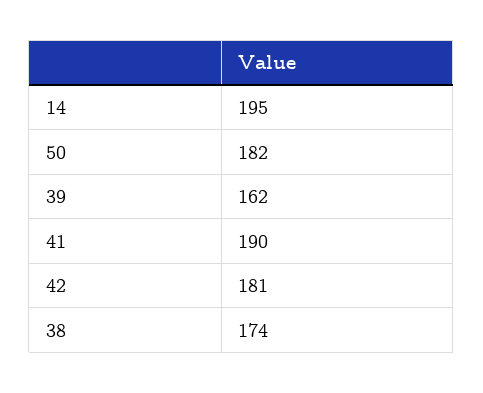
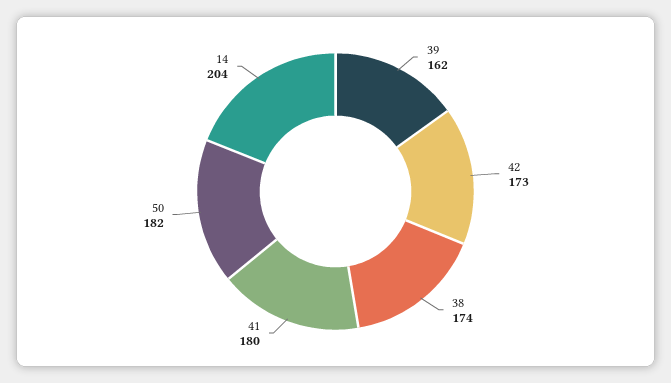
  {
-   "14": 195,
+   "14": 204,
    "50": 182,
    "39": 162,
-   "41": 190,
+   "41": 180,
-   "42": 181,
+   "42": 173,
    "38": 174
  }

